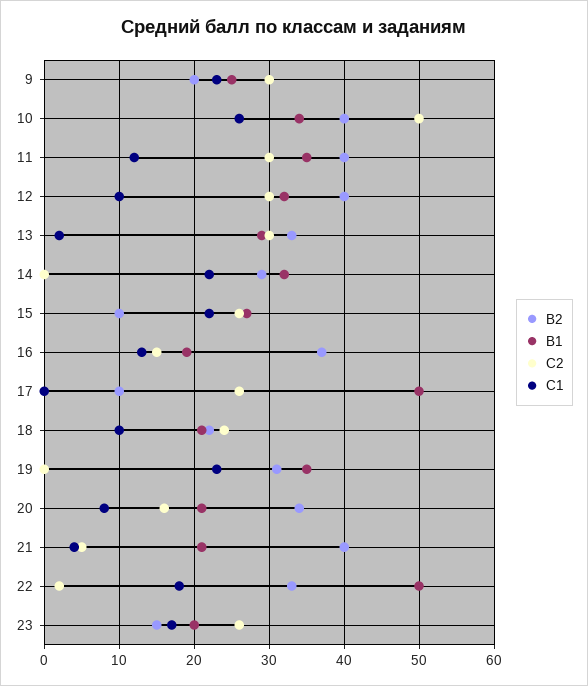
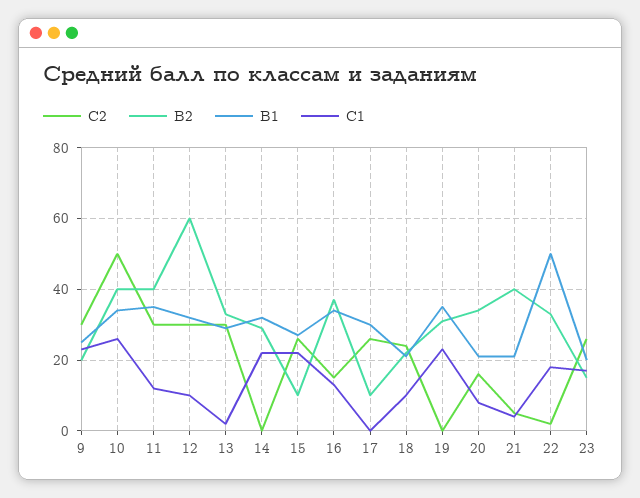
  {
    "B2": {
      "9": 20,
      "10": 40,
      "11": 40,
-     "12": 40,
+     "12": 60,
      "13": 33,
      "14": 29,
      "15": 10,
      "16": 37,
      "17": 10,
      "18": 22,
      "19": 31,
      "20": 34,
      "21": 40,
      "22": 33,
      "23": 15
    },
    "B1": {
      "9": 25,
      "10": 34,
      "11": 35,
      "12": 32,
      "13": 29,
      "14": 32,
      "15": 27,
-     "16": 19,
+     "16": 35,
-     "17": 50,
+     "17": 30,
      "18": 21,
      "19": 35,
      "20": 21,
      "21": 21,
      "22": 50,
      "23": 20
    },
    "C2": {
      "9": 30,
      "10": 50,
      "11": 30,
      "12": 30,
      "13": 30,
      "14": 0,
      "15": 26,
      "16": 15,
      "17": 26,
      "18": 24,
      "19": 0,
      "20": 16,
      "21": 5,
      "22": 2,
      "23": 26
    },
    "C1": {
      "9": 23,
      "10": 26,
      "11": 12,
      "12": 10,
      "13": 2,
      "14": 22,
      "15": 22,
      "16": 13,
      "17": 0,
      "18": 10,
      "19": 23,
      "20": 8,
      "21": 4,
      "22": 18,
      "23": 17
    }
  }

